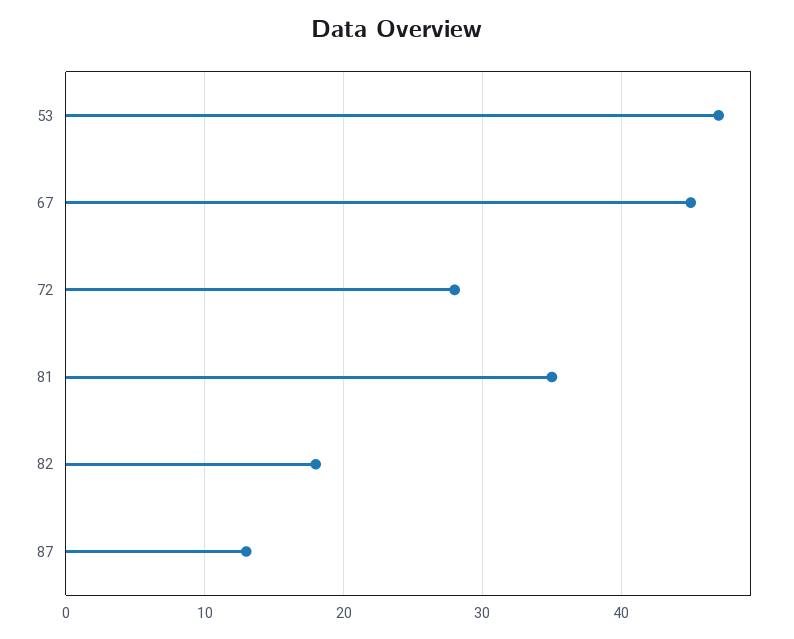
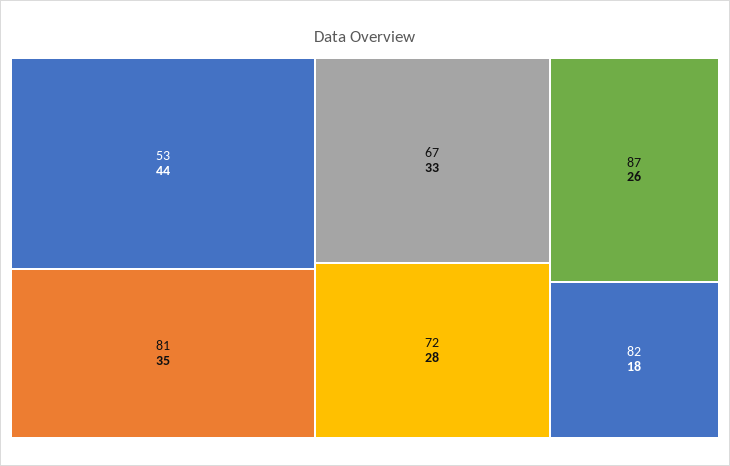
  {
-   "53": 47,
+   "53": 44,
-   "67": 45,
+   "67": 33,
    "72": 28,
    "81": 35,
    "82": 18,
-   "87": 13
+   "87": 26
  }

